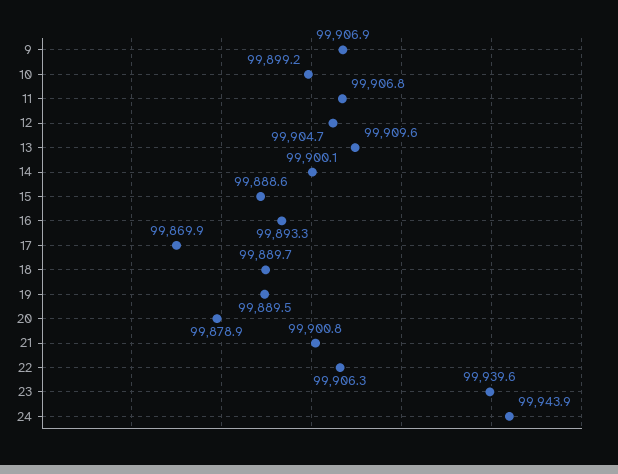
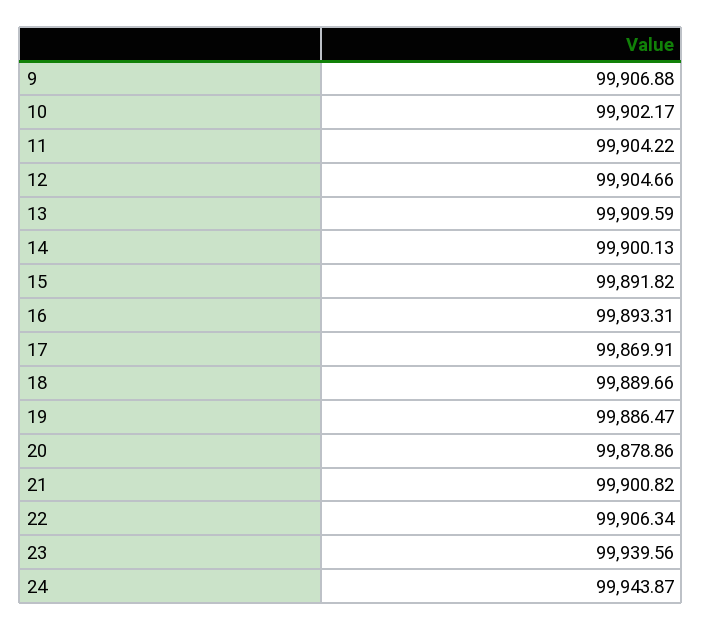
  {
    "9": 99906.88,
-   "10": 99899.2,
+   "10": 99902.17,
-   "11": 99906.8,
+   "11": 99904.22,
    "12": 99904.66,
    "13": 99909.59,
    "14": 99900.13,
-   "15": 99888.6,
+   "15": 99891.82,
    "16": 99893.31,
    "17": 99869.91,
    "18": 99889.66,
-   "19": 99889.5,
+   "19": 99886.47,
    "20": 99878.86,
    "21": 99900.82,
    "22": 99906.34,
    "23": 99939.56,
    "24": 99943.87
  }

